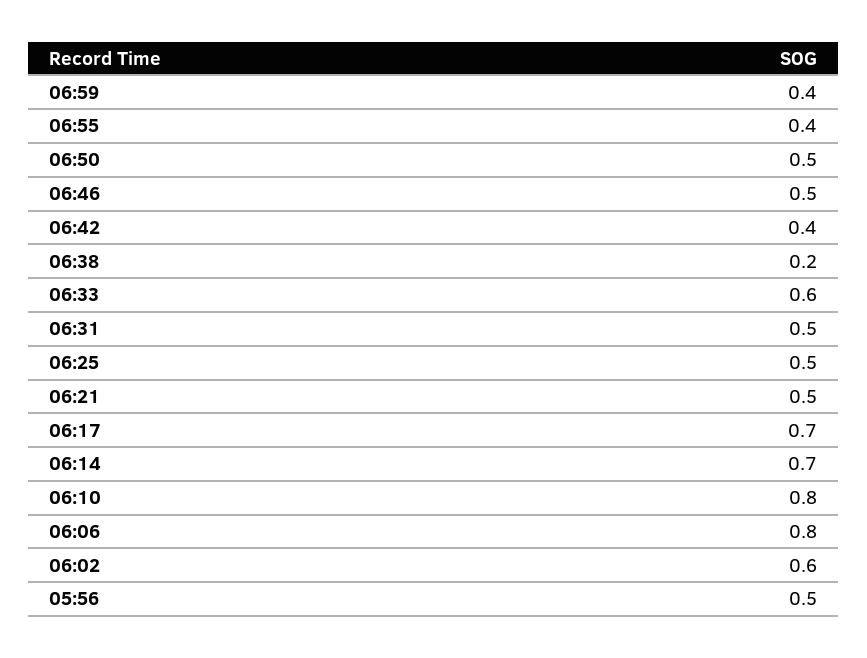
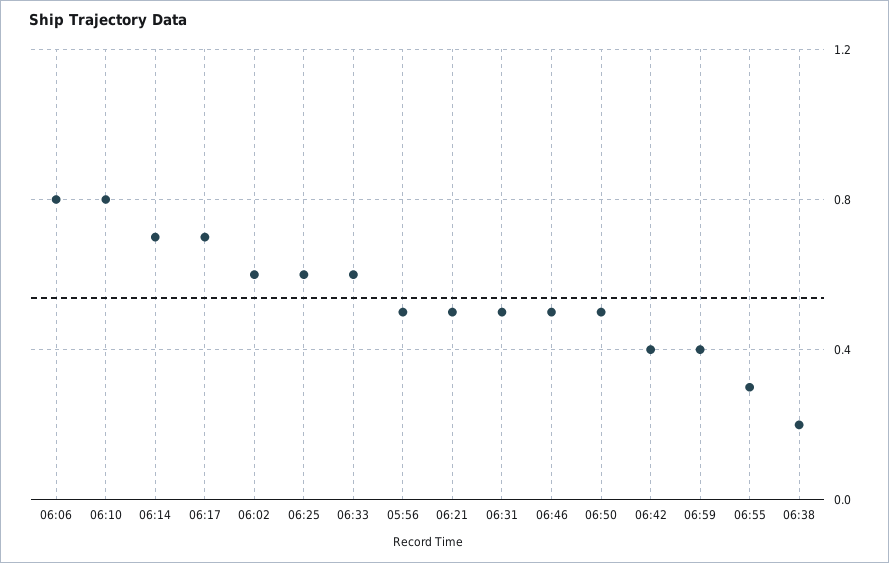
  {
    "06:59": 0.4,
-   "06:55": 0.4,
+   "06:55": 0.3,
    "06:50": 0.5,
    "06:46": 0.5,
    "06:42": 0.4,
    "06:38": 0.2,
    "06:33": 0.6,
    "06:31": 0.5,
-   "06:25": 0.5,
+   "06:25": 0.6,
    "06:21": 0.5,
    "06:17": 0.7,
    "06:14": 0.7,
    "06:10": 0.8,
    "06:06": 0.8,
    "06:02": 0.6,
    "05:56": 0.5
  }

